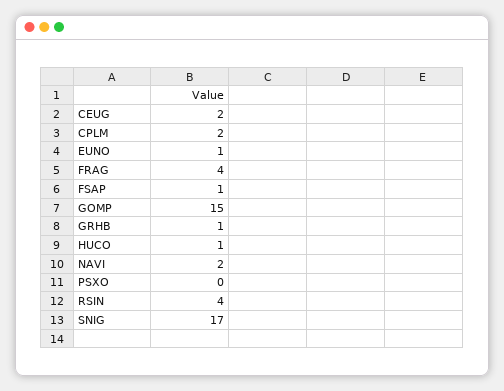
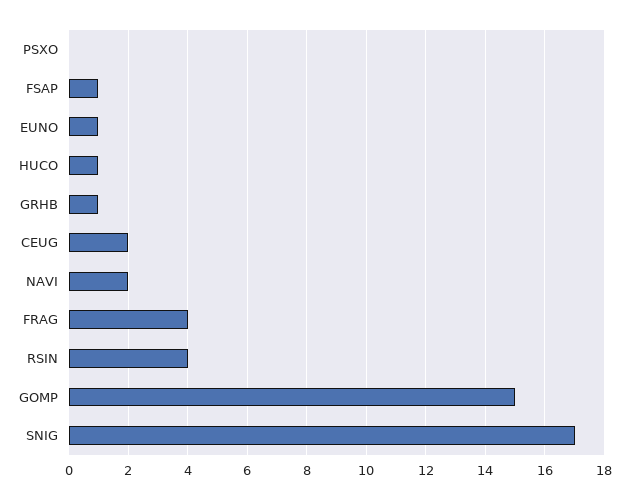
  {
    "CEUG": 2,
-   "CPLM": 2,
    "EUNO": 1,
    "FRAG": 4,
    "FSAP": 1,
    "GOMP": 15,
    "GRHB": 1,
    "HUCO": 1,
    "NAVI": 2,
    "PSXO": 0,
    "RSIN": 4,
    "SNIG": 17
  }

